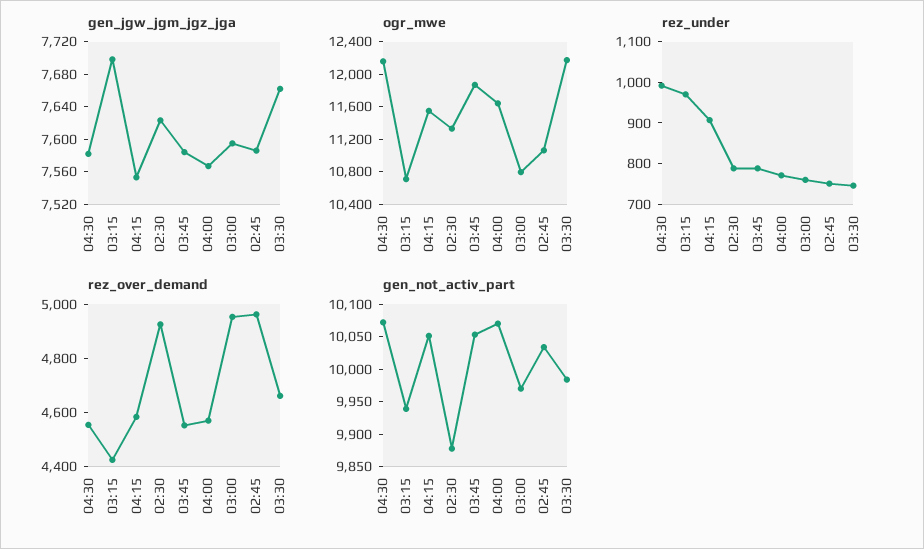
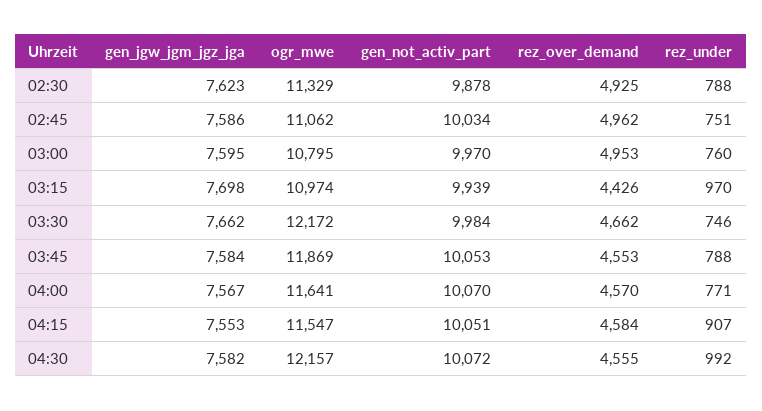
  {
    "gen_jgw_jgm_jgz_jga": {
      "04:30": 7582,
      "03:15": 7698,
      "04:15": 7553,
      "02:30": 7623,
      "03:45": 7584,
      "04:00": 7567,
      "03:00": 7595,
      "02:45": 7586,
      "03:30": 7662
    },
    "ogr_mwe": {
      "04:30": 12157,
-     "03:15": 10700,
+     "03:15": 10974,
      "04:15": 11547,
      "02:30": 11329,
      "03:45": 11869,
      "04:00": 11641,
      "03:00": 10795,
      "02:45": 11062,
      "03:30": 12172
    },
    "rez_under": {
      "04:30": 992,
      "03:15": 970,
      "04:15": 907,
      "02:30": 788,
      "03:45": 788,
      "04:00": 771,
      "03:00": 760,
      "02:45": 751,
      "03:30": 746
    },
    "rez_over_demand": {
      "04:30": 4555,
      "03:15": 4426,
      "04:15": 4584,
      "02:30": 4925,
      "03:45": 4553,
      "04:00": 4570,
      "03:00": 4953,
      "02:45": 4962,
      "03:30": 4662
    },
    "gen_not_activ_part": {
      "04:30": 10072,
      "03:15": 9939,
      "04:15": 10051,
      "02:30": 9878,
      "03:45": 10053,
      "04:00": 10070,
      "03:00": 9970,
      "02:45": 10034,
      "03:30": 9984
    }
  }

